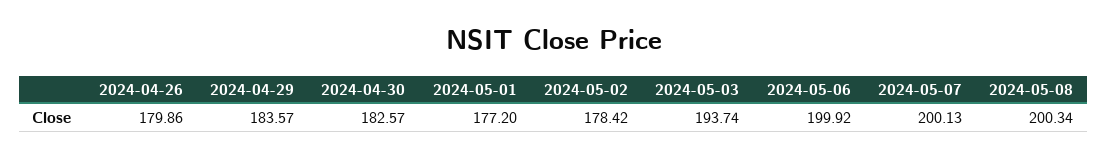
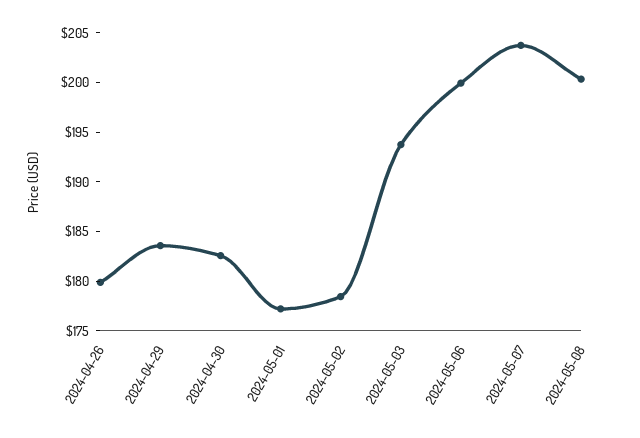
  {
    "2024-04-26": 179.86,
    "2024-04-29": 183.57,
    "2024-04-30": 182.57,
    "2024-05-01": 177.2,
    "2024-05-02": 178.42,
    "2024-05-03": 193.74,
    "2024-05-06": 199.92,
-   "2024-05-07": 200.13,
+   "2024-05-07": 204,
    "2024-05-08": 200.34
  }

